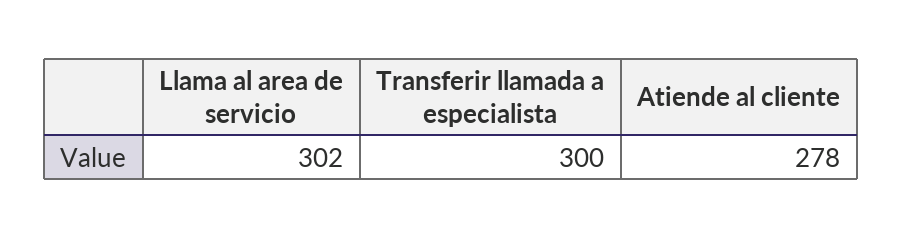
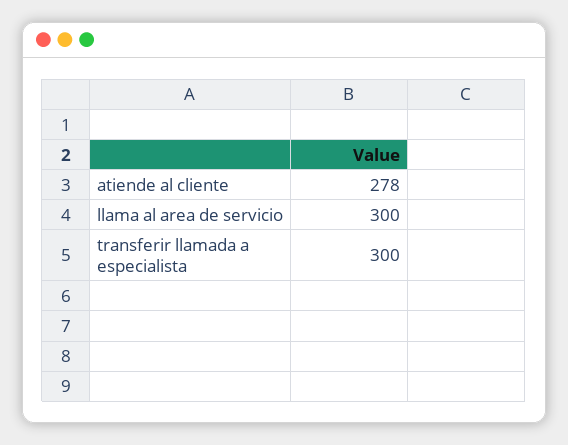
  {
-   "Llama al area de servicio": 302,
+   "Llama al area de servicio": 300,
    "Transferir llamada a especialista": 300,
    "Atiende al cliente": 278
  }

